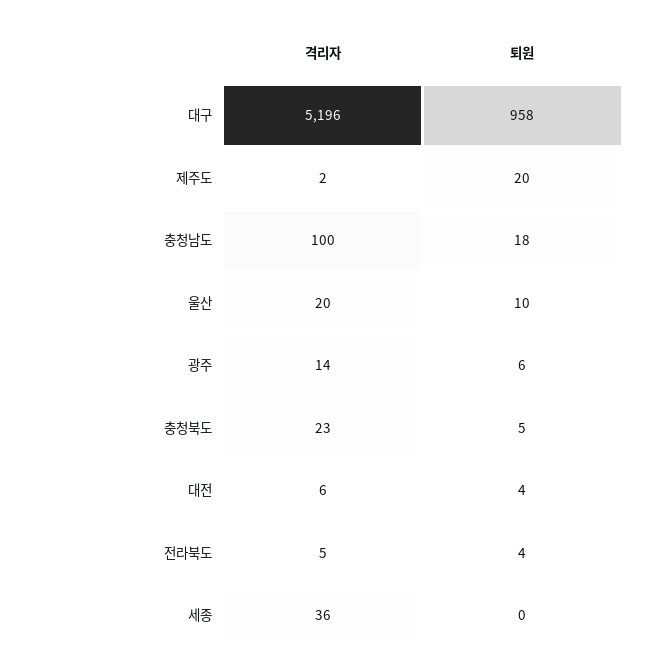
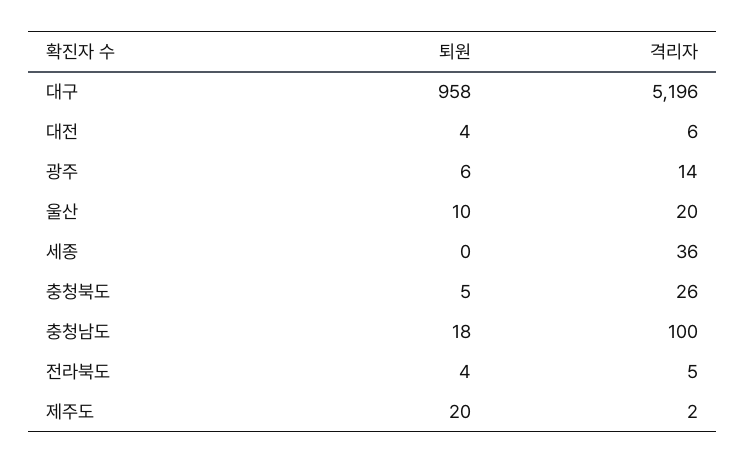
  {
    "격리자": {
      "대구": 5196,
      "제주도": 2,
      "충청남도": 100,
      "울산": 20,
      "광주": 14,
-     "충청북도": 23,
+     "충청북도": 26,
      "대전": 6,
      "전라북도": 5,
      "세종": 36
    },
    "퇴원": {
      "대구": 958,
      "제주도": 20,
      "충청남도": 18,
      "울산": 10,
      "광주": 6,
      "충청북도": 5,
      "대전": 4,
      "전라북도": 4,
      "세종": 0
    }
  }

